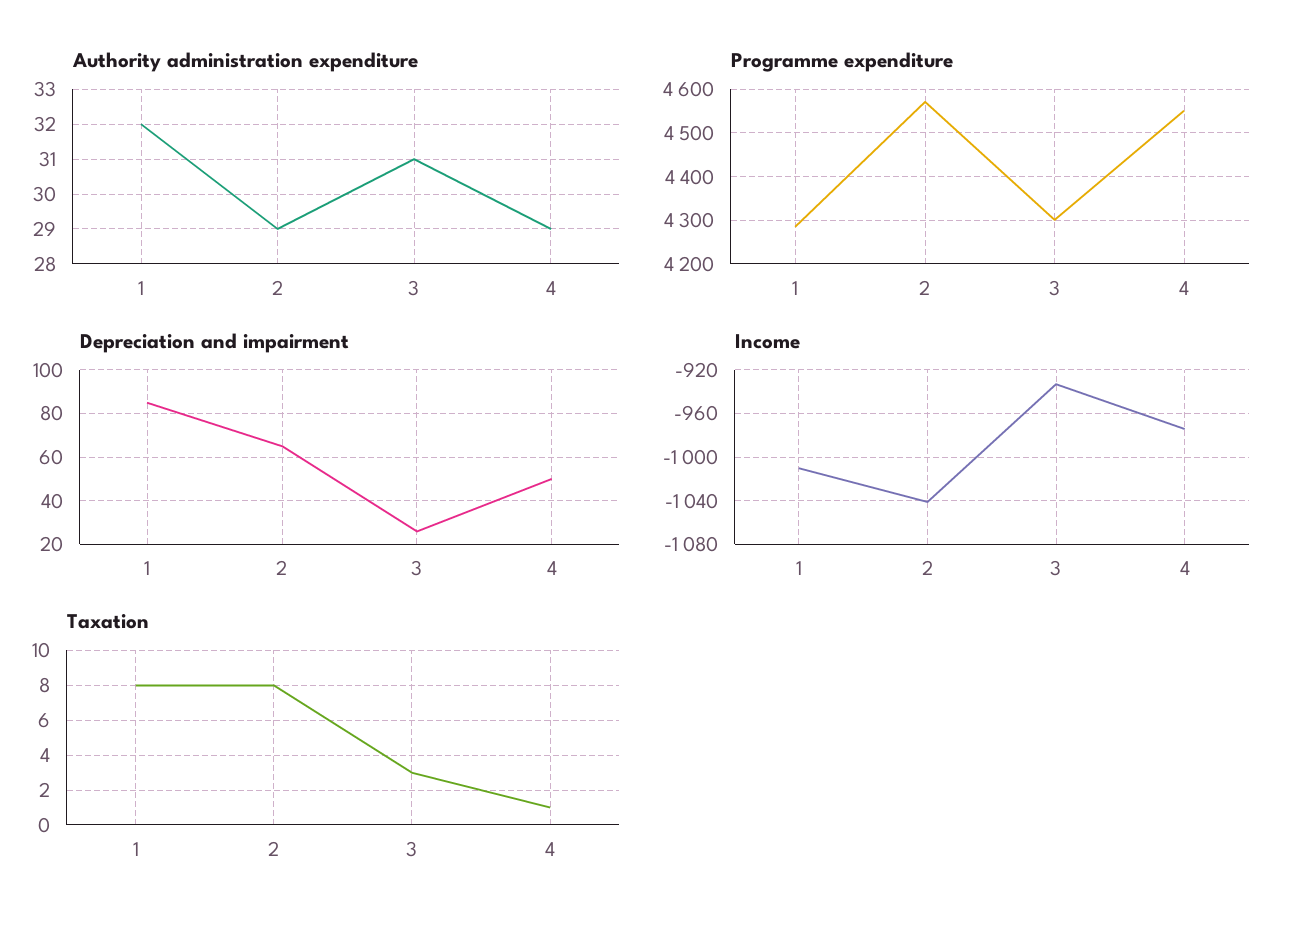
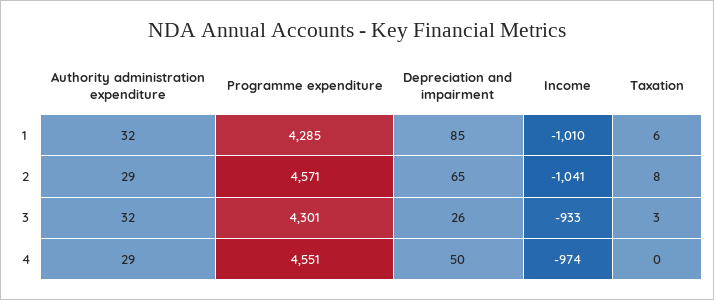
  {
    "Authority administration expenditure": {
      "1": 32,
      "2": 29,
-     "3": 31,
+     "3": 32,
      "4": 29
    },
    "Programme expenditure": {
      "1": 4285,
      "2": 4571,
      "3": 4301,
      "4": 4551
    },
    "Depreciation and impairment": {
      "1": 85,
      "2": 65,
      "3": 26,
      "4": 50
    },
    "Income": {
      "1": -1010,
      "2": -1041,
      "3": -933,
      "4": -974
    },
    "Taxation": {
-     "1": 8,
+     "1": 6,
      "2": 8,
      "3": 3,
-     "4": 1
+     "4": 0
    }
  }

